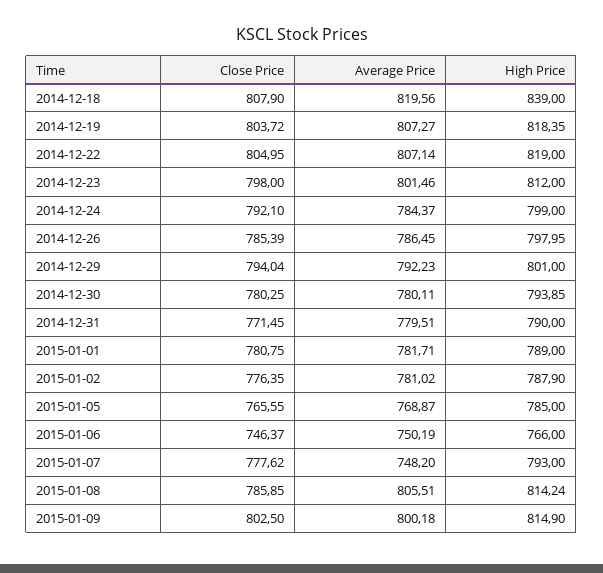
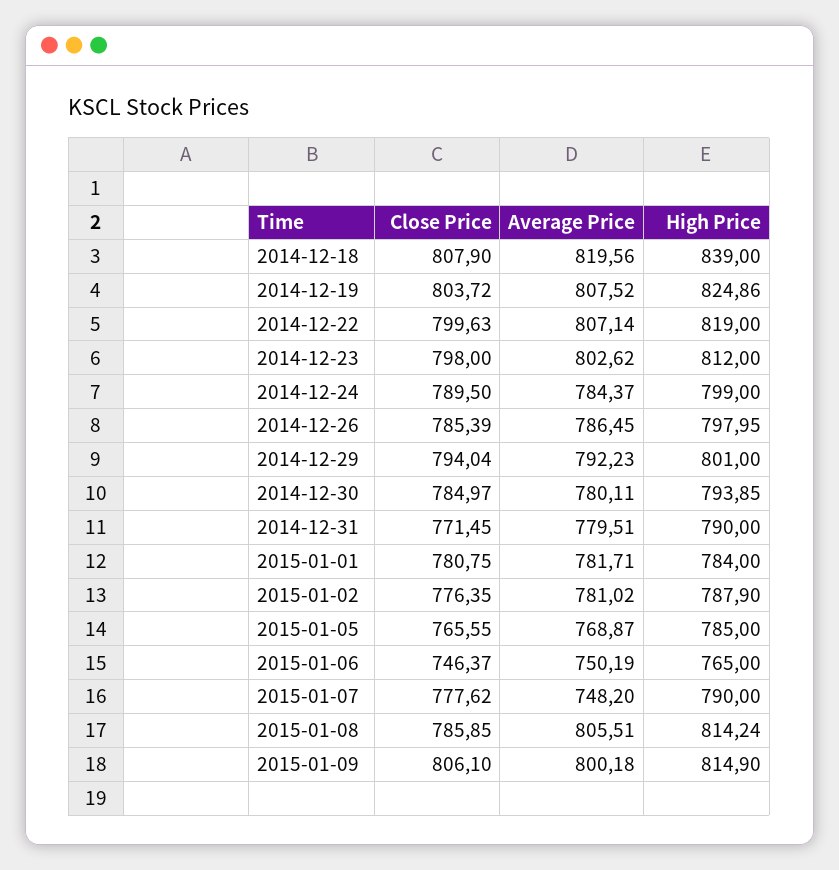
  {
    "Close Price": {
      "2014-12-18": 807.9,
      "2014-12-19": 803.72,
-     "2014-12-22": 804.95,
+     "2014-12-22": 799.63,
      "2014-12-23": 798,
-     "2014-12-24": 792.1,
+     "2014-12-24": 789.5,
      "2014-12-26": 785.39,
      "2014-12-29": 794.04,
-     "2014-12-30": 780.25,
+     "2014-12-30": 784.97,
      "2014-12-31": 771.45,
      "2015-01-01": 780.75,
      "2015-01-02": 776.35,
      "2015-01-05": 765.55,
      "2015-01-06": 746.37,
      "2015-01-07": 777.62,
      "2015-01-08": 785.85,
-     "2015-01-09": 802.5
+     "2015-01-09": 806.1
    },
    "Average Price": {
      "2014-12-18": 819.56,
-     "2014-12-19": 807.27,
+     "2014-12-19": 807.52,
      "2014-12-22": 807.14,
-     "2014-12-23": 801.46,
+     "2014-12-23": 802.62,
      "2014-12-24": 784.37,
      "2014-12-26": 786.45,
      "2014-12-29": 792.23,
      "2014-12-30": 780.11,
      "2014-12-31": 779.51,
      "2015-01-01": 781.71,
      "2015-01-02": 781.02,
      "2015-01-05": 768.87,
      "2015-01-06": 750.19,
      "2015-01-07": 748.2,
      "2015-01-08": 805.51,
      "2015-01-09": 800.18
    },
    "High Price": {
      "2014-12-18": 839,
-     "2014-12-19": 818.35,
+     "2014-12-19": 824.86,
      "2014-12-22": 819,
      "2014-12-23": 812,
      "2014-12-24": 799,
      "2014-12-26": 797.95,
      "2014-12-29": 801,
      "2014-12-30": 793.85,
      "2014-12-31": 790,
-     "2015-01-01": 789,
+     "2015-01-01": 784,
      "2015-01-02": 787.9,
      "2015-01-05": 785,
-     "2015-01-06": 766,
+     "2015-01-06": 765,
-     "2015-01-07": 793,
+     "2015-01-07": 790,
      "2015-01-08": 814.24,
      "2015-01-09": 814.9
    }
  }

